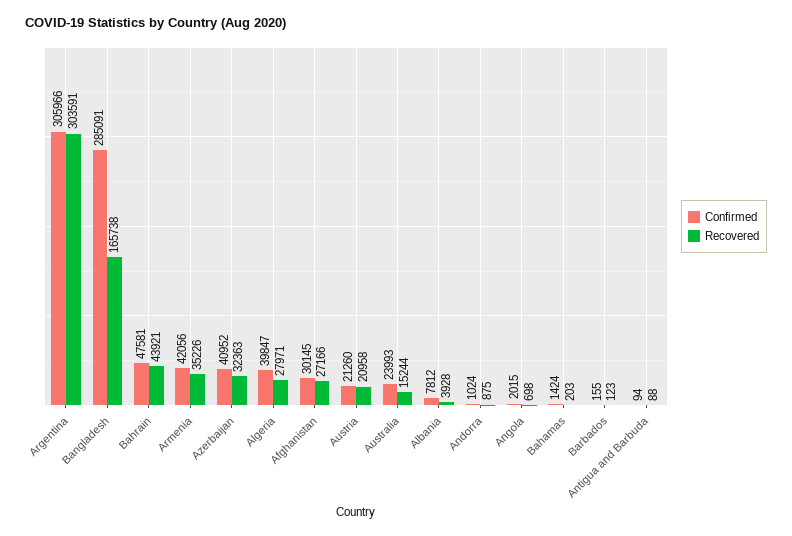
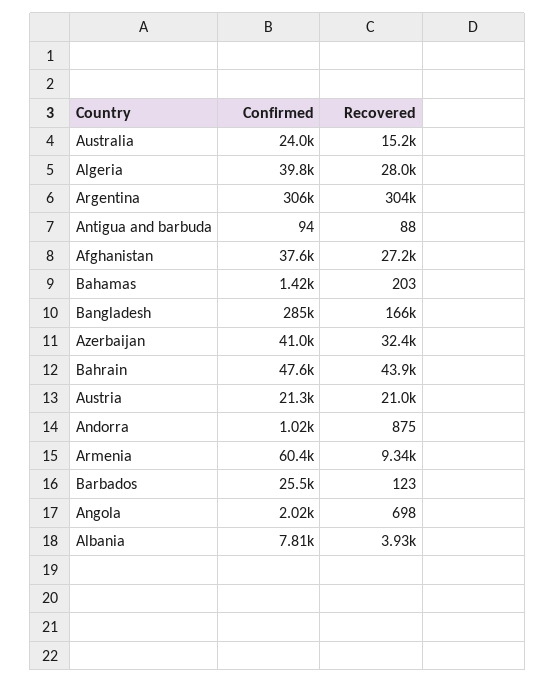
  {
    "Confirmed": {
      "Argentina": 305966,
      "Bangladesh": 285091,
      "Bahrain": 47581,
-     "Armenia": 42056,
+     "Armenia": 60400,
      "Azerbaijan": 40952,
      "Algeria": 39847,
-     "Afghanistan": 30145,
+     "Afghanistan": 37600,
      "Austria": 21260,
      "Australia": 23993,
      "Albania": 7812,
      "Andorra": 1024,
      "Angola": 2015,
      "Bahamas": 1424,
-     "Barbados": 155,
+     "Barbados": 25500,
      "Antigua and Barbuda": 94
    },
    "Recovered": {
      "Argentina": 303591,
      "Bangladesh": 165738,
      "Bahrain": 43921,
-     "Armenia": 35226,
+     "Armenia": 9340,
      "Azerbaijan": 32363,
      "Algeria": 27971,
      "Afghanistan": 27166,
      "Austria": 20958,
      "Australia": 15244,
      "Albania": 3928,
      "Andorra": 875,
      "Angola": 698,
      "Bahamas": 203,
      "Barbados": 123,
      "Antigua and Barbuda": 88
    }
  }

